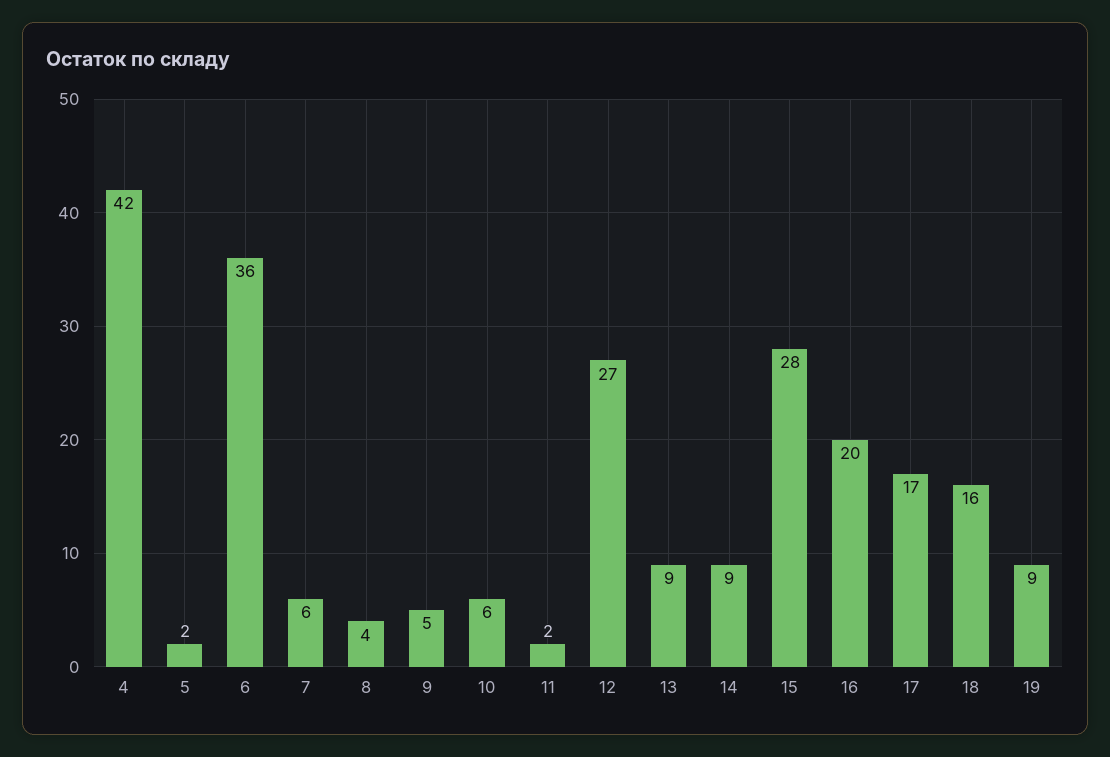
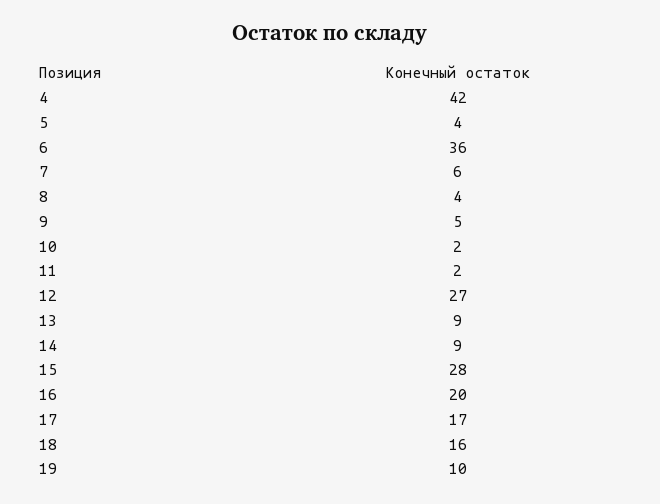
  {
    "4": 42,
-   "5": 2,
+   "5": 4,
    "6": 36,
    "7": 6,
    "8": 4,
    "9": 5,
-   "10": 6,
+   "10": 2,
    "11": 2,
    "12": 27,
    "13": 9,
    "14": 9,
    "15": 28,
    "16": 20,
    "17": 17,
    "18": 16,
-   "19": 9
+   "19": 10
  }

